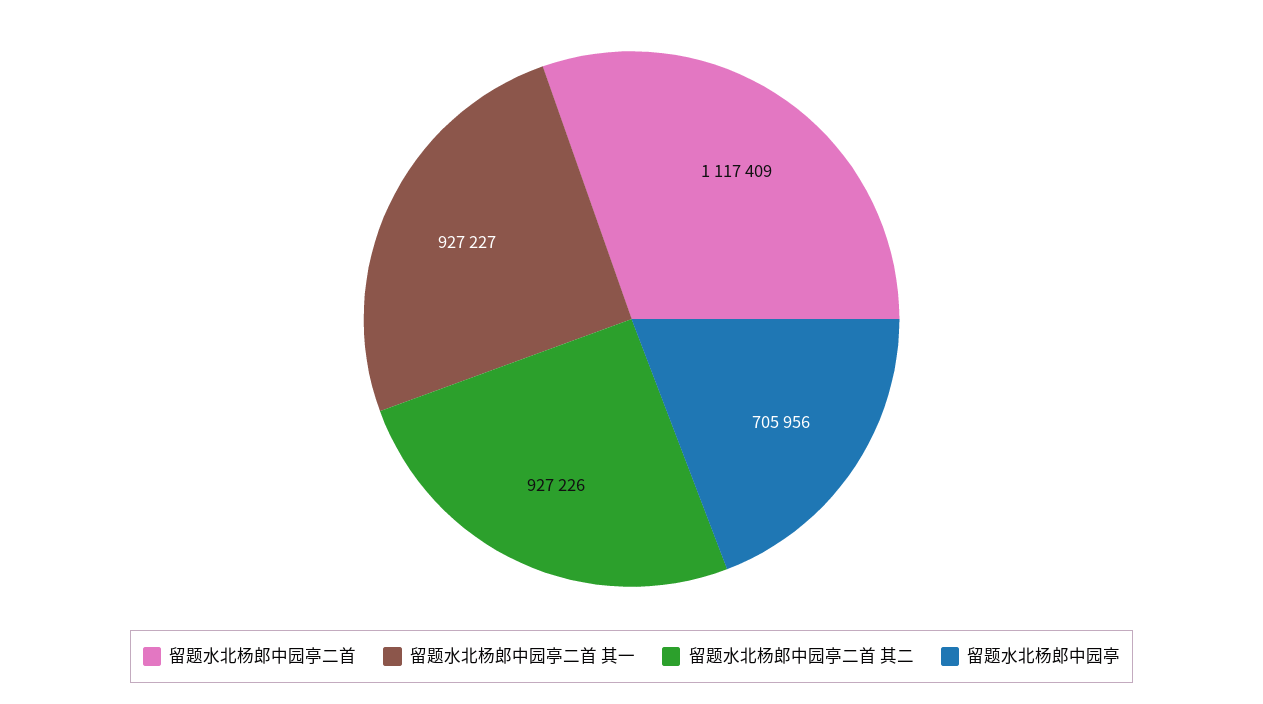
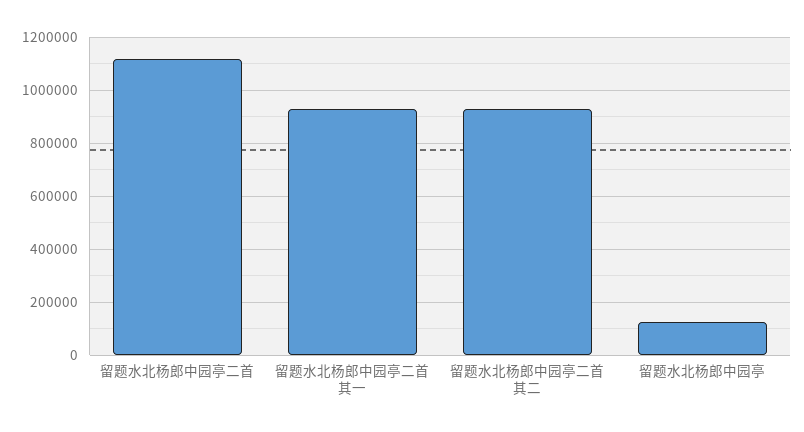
  {
    "留题水北杨郎中园亭二首": 1117409,
    "留题水北杨郎中园亭二首 其一": 927227,
    "留题水北杨郎中园亭二首 其二": 927226,
-   "留题水北杨郎中园亭": 705956
+   "留题水北杨郎中园亭": 125000
  }

